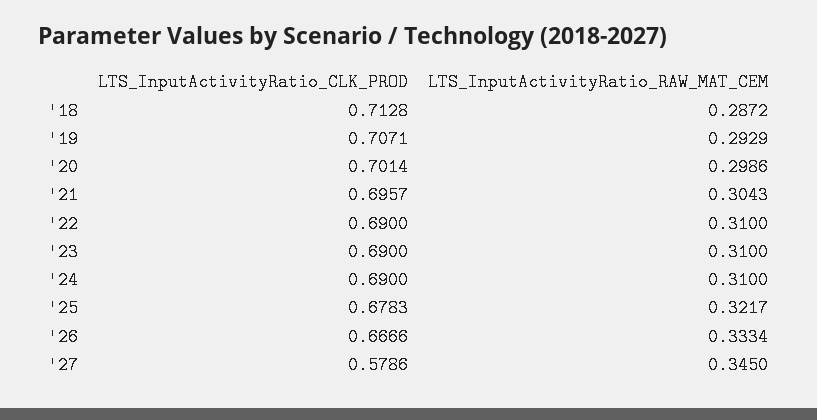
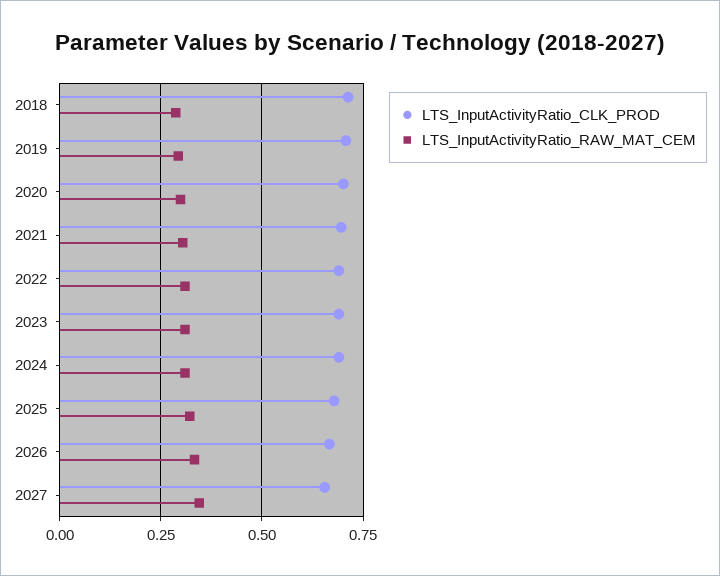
  {
    "LTS_InputActivityRatio_CLK_PROD": {
      "'18": 0.7128,
      "'19": 0.7071,
      "'20": 0.7014,
      "'21": 0.6957,
      "'22": 0.69,
      "'23": 0.69,
      "'24": 0.69,
      "'25": 0.6783,
      "'26": 0.6666,
-     "'27": 0.5786
+     "'27": 0.65
    },
    "LTS_InputActivityRatio_RAW_MAT_CEM": {
      "'18": 0.2872,
      "'19": 0.2929,
      "'20": 0.2986,
      "'21": 0.3043,
      "'22": 0.31,
      "'23": 0.31,
      "'24": 0.31,
      "'25": 0.3217,
      "'26": 0.3334,
      "'27": 0.345
    }
  }

